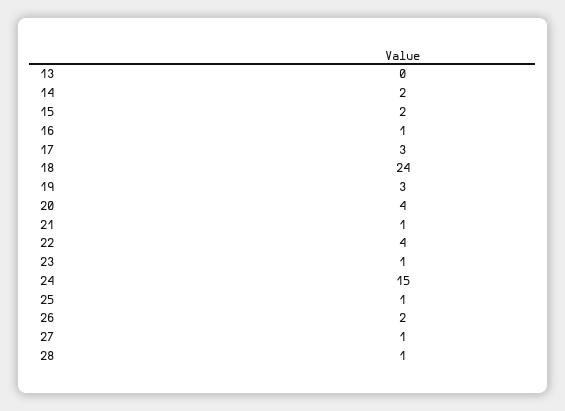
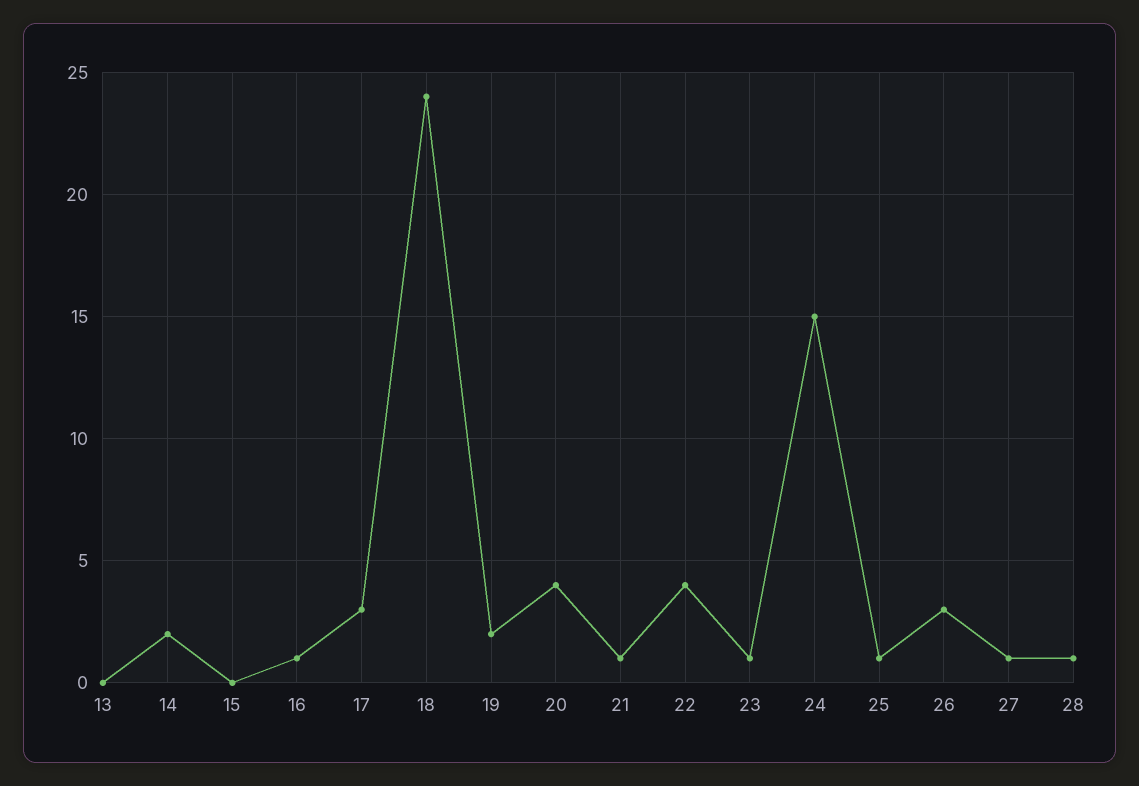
  {
    "13": 0,
    "14": 2,
-   "15": 2,
+   "15": 0,
    "16": 1,
    "17": 3,
    "18": 24,
-   "19": 3,
+   "19": 2,
    "20": 4,
    "21": 1,
    "22": 4,
    "23": 1,
    "24": 15,
    "25": 1,
-   "26": 2,
+   "26": 3,
    "27": 1,
    "28": 1
  }

